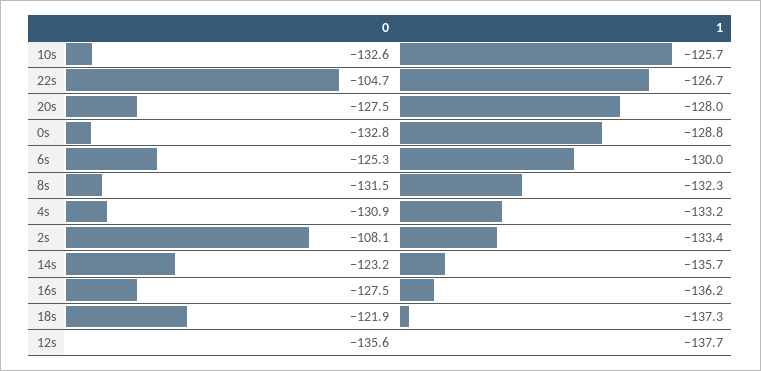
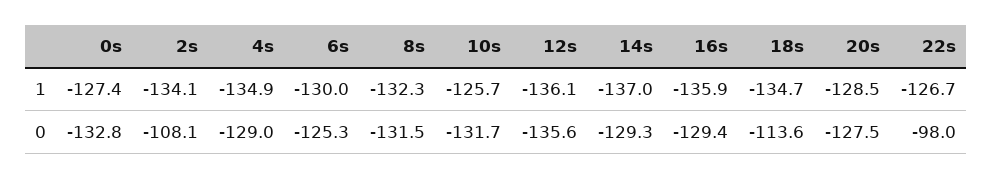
  {
    "0": {
-     "10s": -132.6,
+     "10s": -131.7,
-     "22s": -104.7,
+     "22s": -98,
      "20s": -127.5,
      "0s": -132.8,
      "6s": -125.3,
      "8s": -131.5,
-     "4s": -130.9,
+     "4s": -129,
      "2s": -108.1,
-     "14s": -123.2,
+     "14s": -129.3,
-     "16s": -127.5,
+     "16s": -129.4,
-     "18s": -121.9,
+     "18s": -113.6,
      "12s": -135.6
    },
    "1": {
      "10s": -125.7,
      "22s": -126.7,
-     "20s": -128,
+     "20s": -128.5,
-     "0s": -128.8,
+     "0s": -127.4,
      "6s": -130,
      "8s": -132.3,
-     "4s": -133.2,
+     "4s": -134.9,
-     "2s": -133.4,
+     "2s": -134.1,
-     "14s": -135.7,
+     "14s": -137,
-     "16s": -136.2,
+     "16s": -135.9,
-     "18s": -137.3,
+     "18s": -134.7,
-     "12s": -137.7
+     "12s": -136.1
    }
  }

